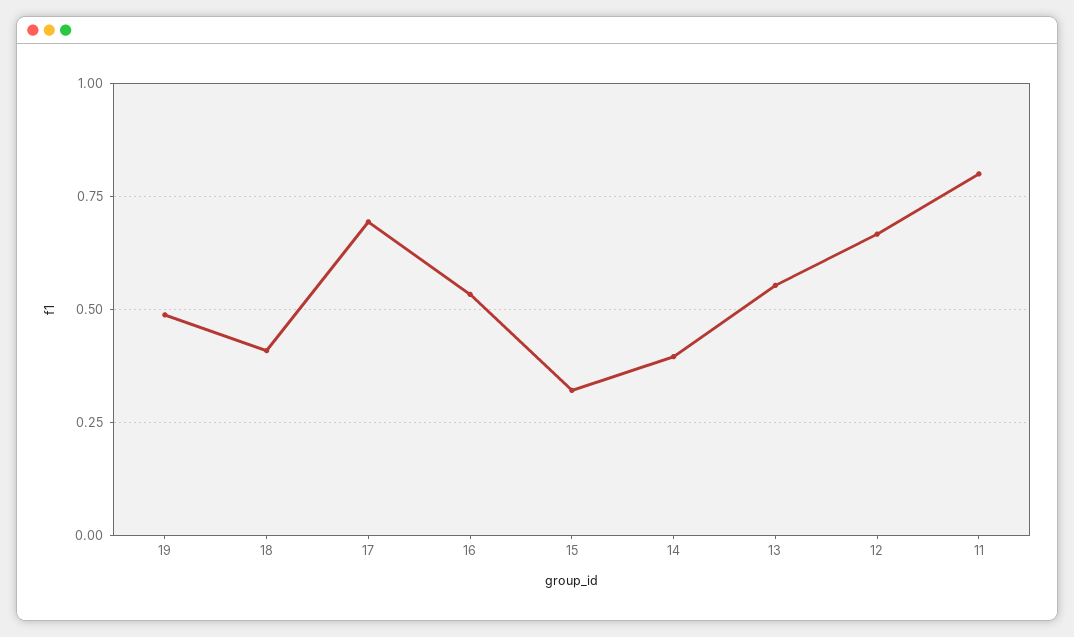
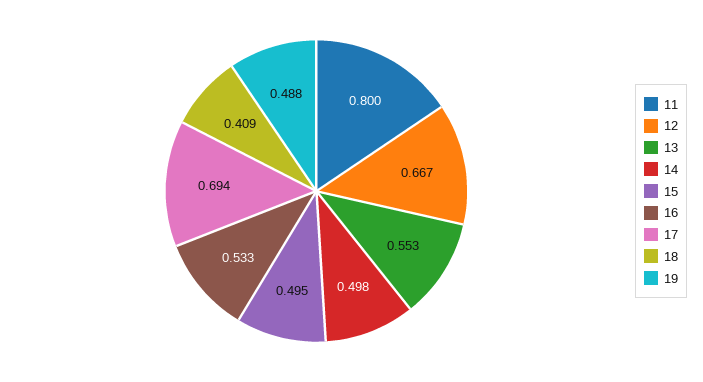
  {
    "19": 0.488,
    "18": 0.409,
    "17": 0.694,
    "16": 0.533,
-   "15": 0.325,
+   "15": 0.495,
-   "14": 0.4,
+   "14": 0.498,
    "13": 0.553,
    "12": 0.667,
    "11": 0.8
  }

